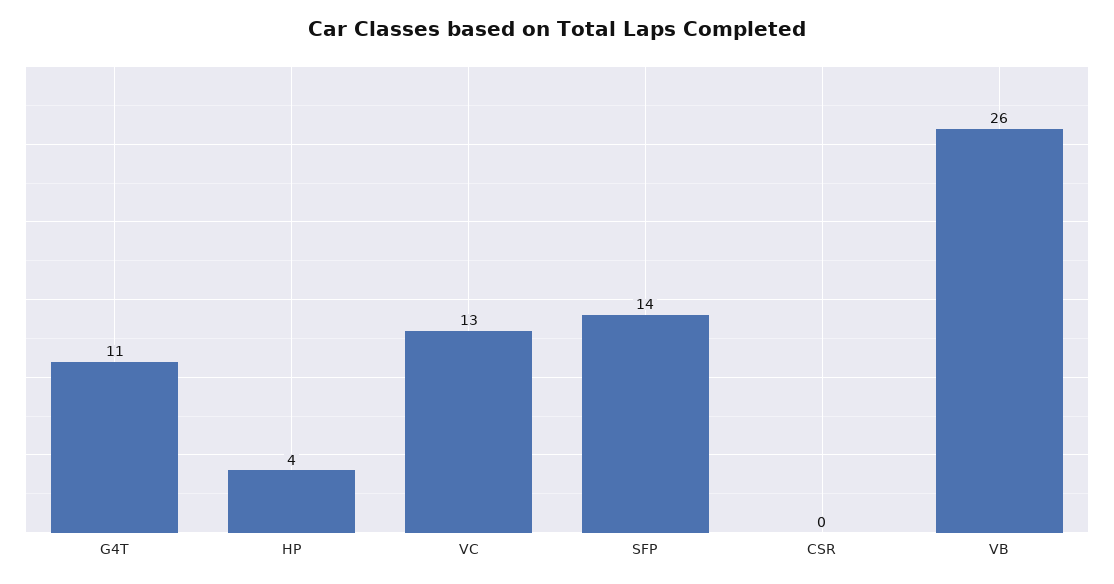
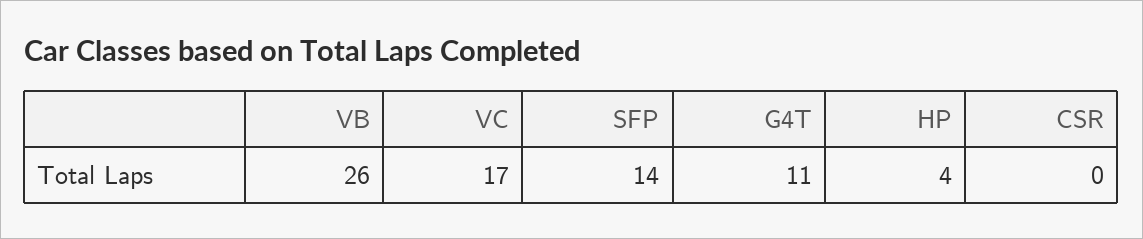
  {
    "G4T": 11,
    "HP": 4,
-   "VC": 13,
+   "VC": 17,
    "SFP": 14,
    "CSR": 0,
    "VB": 26
  }

